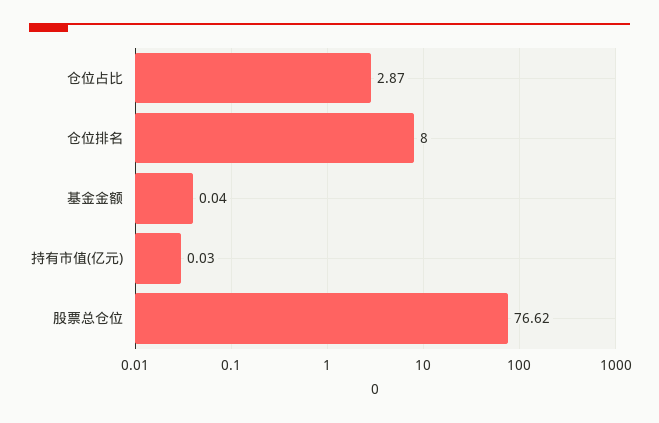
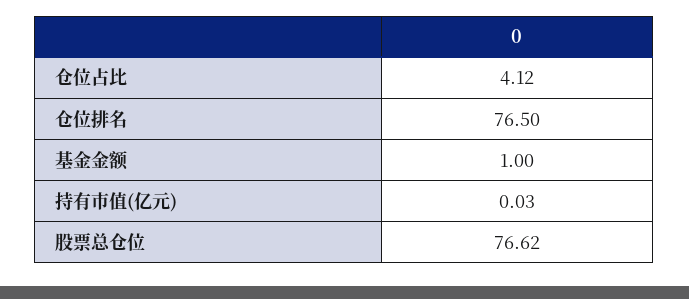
  {
-   "仓位占比": 2.87,
+   "仓位占比": 4.12,
-   "仓位排名": 8,
+   "仓位排名": 76.5,
-   "基金金额": 0.04,
+   "基金金额": 1,
    "持有市值(亿元)": 0.03,
    "股票总仓位": 76.62
  }

